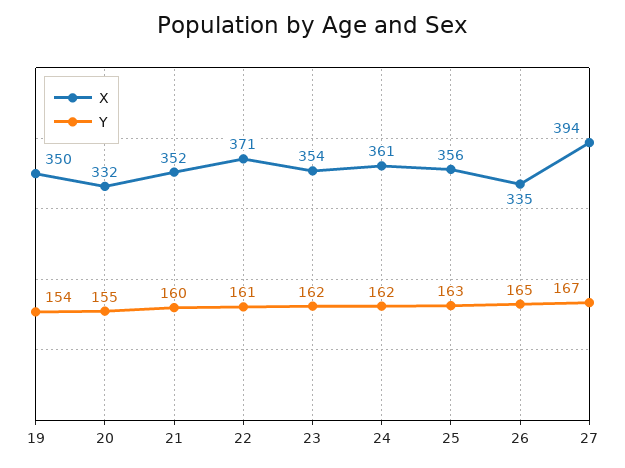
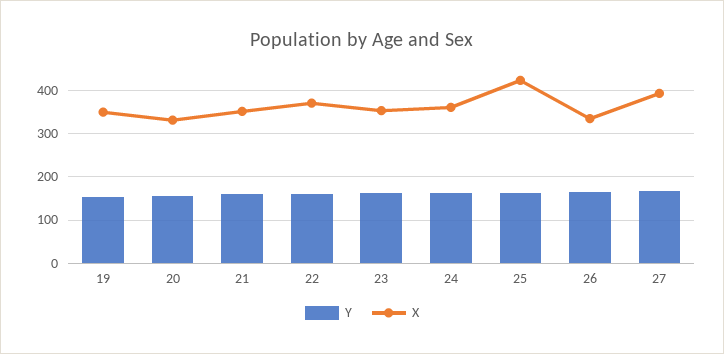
  {
    "X": {
      "19": 350,
      "20": 332,
      "21": 352,
      "22": 371,
      "23": 354,
      "24": 361,
-     "25": 356,
+     "25": 420,
      "26": 335,
      "27": 394
    },
    "Y": {
      "19": 154,
      "20": 155,
      "21": 160,
      "22": 161,
      "23": 162,
      "24": 162,
      "25": 163,
      "26": 165,
      "27": 167
    }
  }

